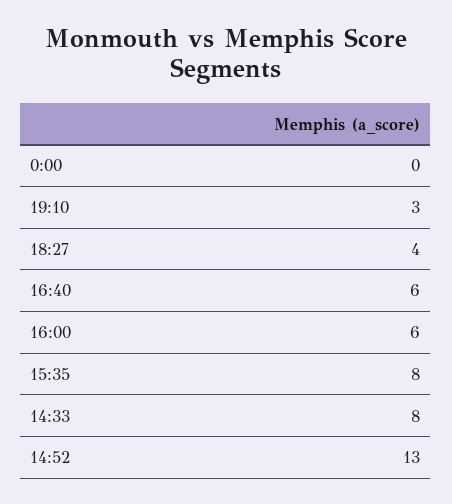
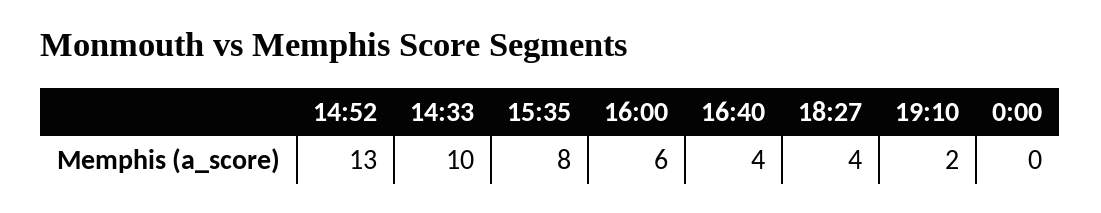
  {
    "0:00": 0,
-   "19:10": 3,
+   "19:10": 2,
    "18:27": 4,
-   "16:40": 6,
+   "16:40": 4,
    "16:00": 6,
    "15:35": 8,
-   "14:33": 8,
+   "14:33": 10,
    "14:52": 13
  }

